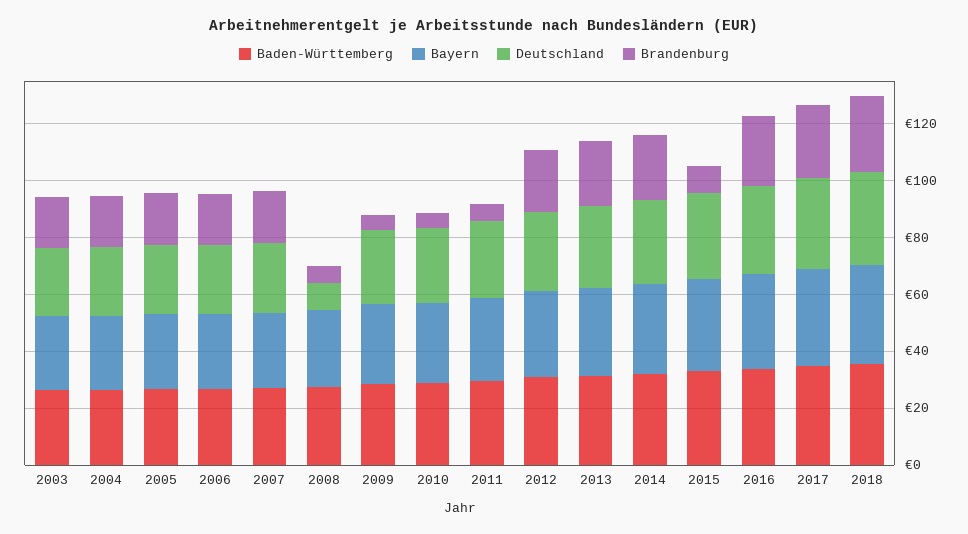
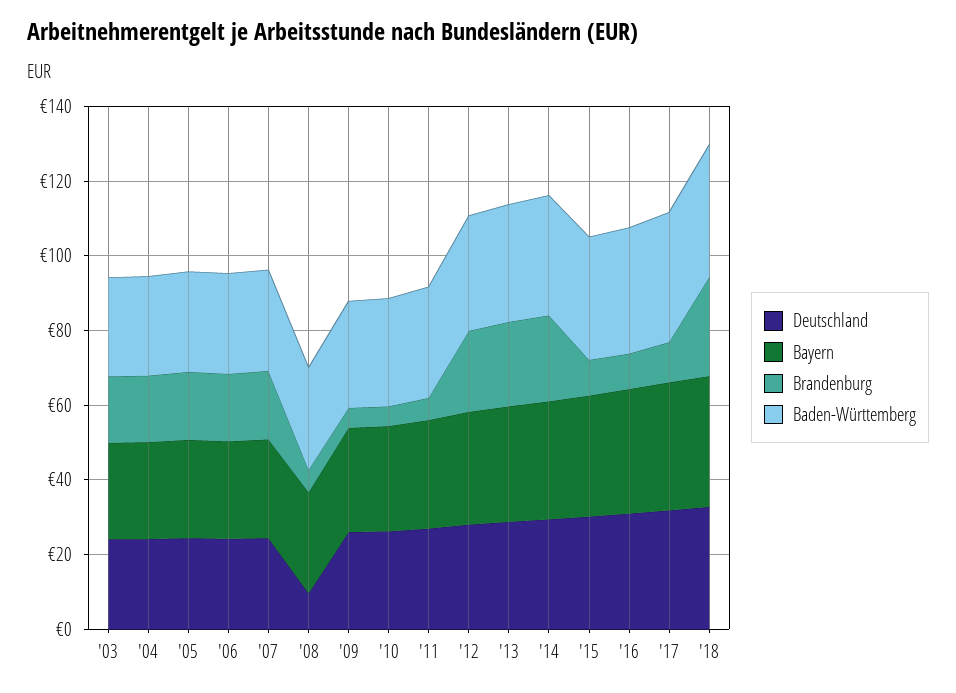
  {
    "Baden-Württemberg": {
      "2003": 25,
      "2004": 25,
      "2005": 25,
      "2006": 25,
      "2007": 25,
      "2008": 25,
      "2009": 30,
      "2010": 30,
      "2011": 30,
      "2012": 30,
      "2013": 30,
      "2014": 30,
      "2015": 35,
      "2016": 35,
      "2017": 35,
      "2018": 35
    },
    "Bayern": {
      "2003": 25,
      "2004": 25,
      "2005": 25,
      "2006": 25,
      "2007": 25,
      "2008": 25,
      "2009": 30,
      "2010": 30,
      "2011": 30,
      "2012": 30,
      "2013": 30,
      "2014": 30,
      "2015": 30,
      "2016": 35,
      "2017": 35,
      "2018": 35
    },
    "Deutschland": {
      "2003": 25,
      "2004": 25,
      "2005": 25,
      "2006": 25,
      "2007": 25,
      "2008": 10,
      "2009": 25,
      "2010": 25,
      "2011": 25,
      "2012": 30,
      "2013": 30,
      "2014": 30,
      "2015": 30,
      "2016": 30,
      "2017": 30,
      "2018": 35
    },
    "Brandenburg": {
      "2003": 20,
      "2004": 20,
      "2005": 20,
      "2006": 20,
      "2007": 20,
      "2008": 5,
      "2009": 5,
      "2010": 5,
      "2011": 5,
      "2012": 20,
      "2013": 25,
      "2014": 25,
      "2015": 10,
-     "2016": 25,
+     "2016": 10,
-     "2017": 25,
+     "2017": 10,
      "2018": 25
    }
  }

